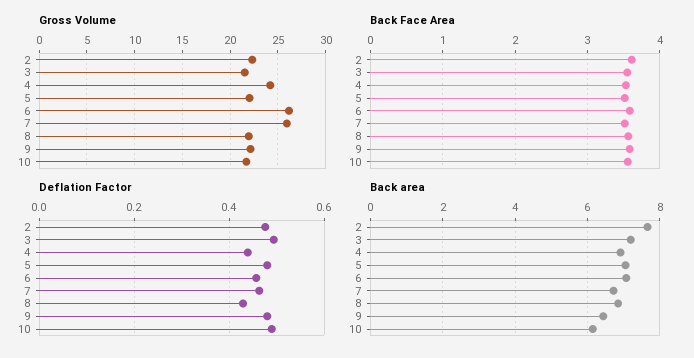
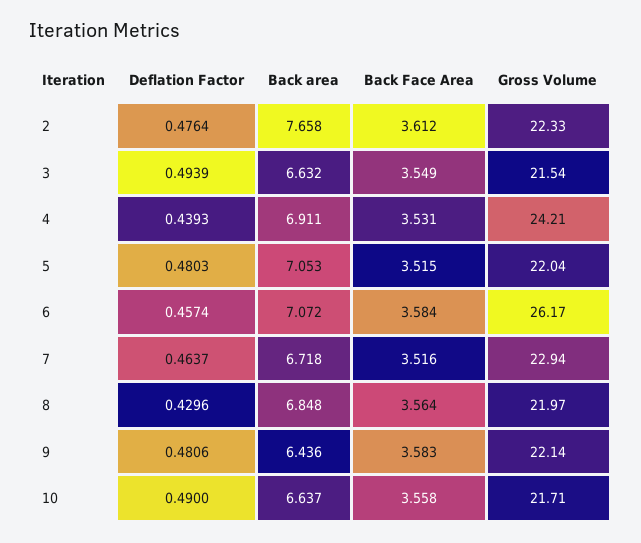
  {
    "Gross Volume": {
      "2": 22.33,
      "3": 21.54,
      "4": 24.21,
      "5": 22.04,
      "6": 26.17,
-     "7": 26,
+     "7": 22.94,
      "8": 21.97,
      "9": 22.14,
      "10": 21.71
    },
    "Back Face Area": {
      "2": 3.612,
      "3": 3.549,
      "4": 3.531,
      "5": 3.515,
      "6": 3.584,
      "7": 3.516,
      "8": 3.564,
      "9": 3.583,
      "10": 3.558
    },
    "Deflation Factor": {
      "2": 0.4764,
      "3": 0.4939,
      "4": 0.4393,
      "5": 0.4803,
      "6": 0.4574,
      "7": 0.4637,
      "8": 0.4296,
      "9": 0.4806,
      "10": 0.49
    },
    "Back area": {
      "2": 7.658,
-     "3": 7.2,
+     "3": 6.632,
      "4": 6.911,
      "5": 7.053,
      "6": 7.072,
      "7": 6.718,
      "8": 6.848,
      "9": 6.436,
-     "10": 6.2
+     "10": 6.637
    }
  }

